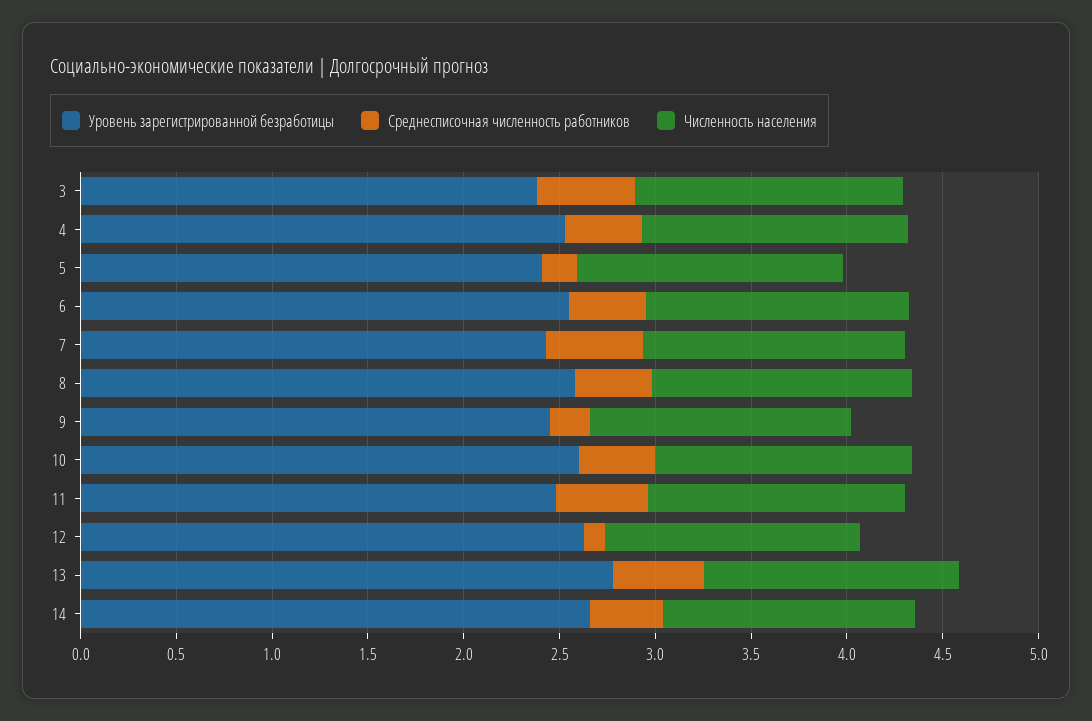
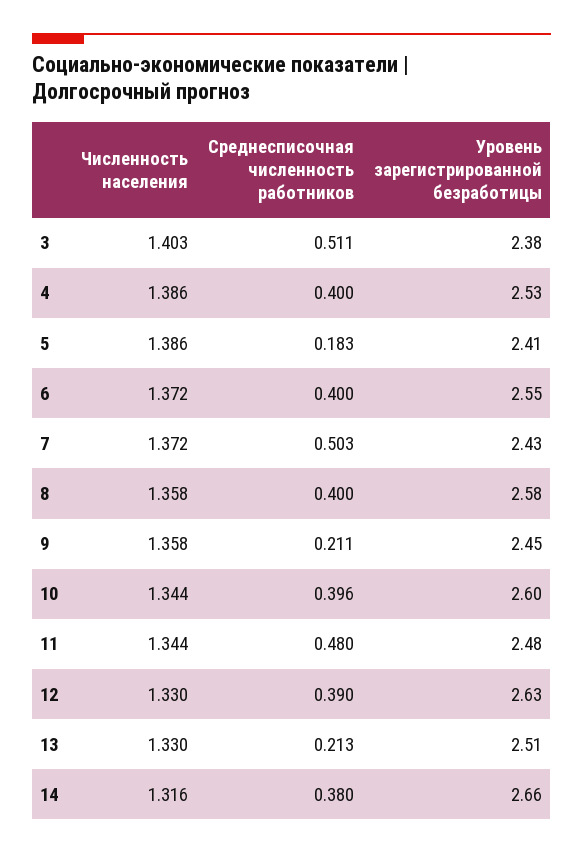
  {
    "Уровень зарегистрированной безработицы": {
      "3": 2.38,
      "4": 2.53,
      "5": 2.41,
      "6": 2.55,
      "7": 2.43,
      "8": 2.58,
      "9": 2.45,
      "10": 2.6,
      "11": 2.48,
      "12": 2.63,
-     "13": 2.8,
+     "13": 2.51,
      "14": 2.66
    },
    "Среднесписочная численность работников": {
      "3": 0.511,
      "4": 0.4,
      "5": 0.183,
      "6": 0.4,
      "7": 0.503,
      "8": 0.4,
      "9": 0.211,
      "10": 0.396,
      "11": 0.48,
-     "12": 0.1,
+     "12": 0.39,
-     "13": 0.5,
+     "13": 0.213,
      "14": 0.38
    },
    "Численность населения": {
      "3": 1.403,
      "4": 1.386,
      "5": 1.386,
      "6": 1.372,
      "7": 1.372,
      "8": 1.358,
      "9": 1.358,
      "10": 1.344,
      "11": 1.344,
      "12": 1.33,
      "13": 1.33,
      "14": 1.316
    }
  }

